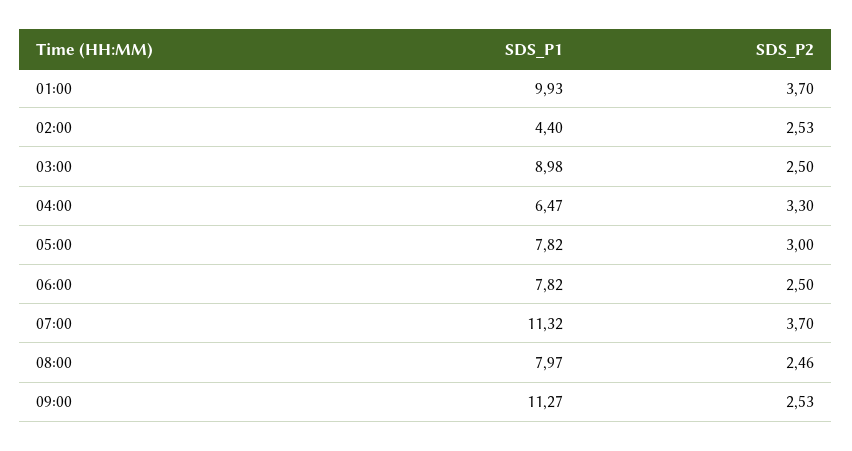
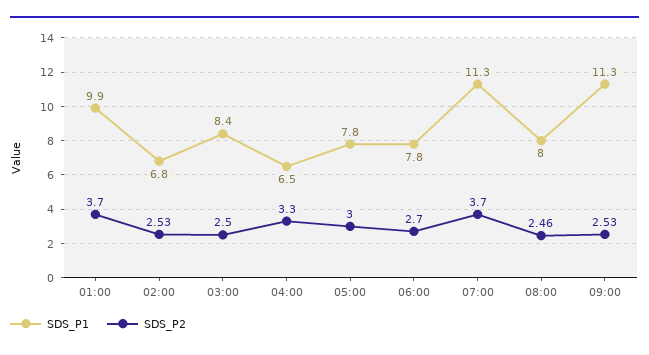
  {
    "SDS_P1": {
      "01:00": 9.93,
-     "02:00": 4.4,
+     "02:00": 6.8,
-     "03:00": 8.98,
+     "03:00": 8.4,
      "04:00": 6.47,
      "05:00": 7.82,
      "06:00": 7.82,
      "07:00": 11.32,
      "08:00": 7.97,
      "09:00": 11.27
    },
    "SDS_P2": {
      "01:00": 3.7,
      "02:00": 2.53,
      "03:00": 2.5,
      "04:00": 3.3,
      "05:00": 3,
-     "06:00": 2.5,
+     "06:00": 2.7,
      "07:00": 3.7,
      "08:00": 2.46,
      "09:00": 2.53
    }
  }

